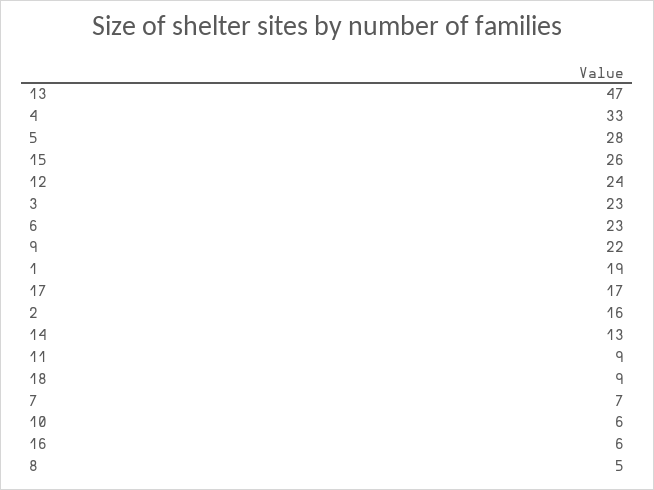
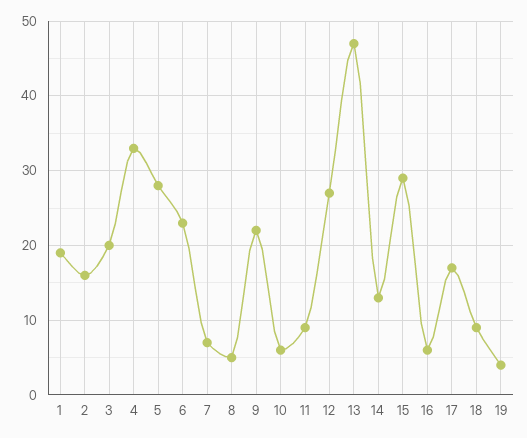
  {
    "13": 47,
    "4": 33,
    "5": 28,
-   "15": 26,
+   "15": 29,
-   "12": 24,
+   "12": 27,
-   "3": 23,
+   "3": 20,
    "6": 23,
    "9": 22,
    "1": 19,
    "17": 17,
    "2": 16,
    "14": 13,
    "11": 9,
    "18": 9,
    "7": 7,
    "10": 6,
    "16": 6,
-   "8": 5
+   "8": 5,
+   "19": 4
  }

